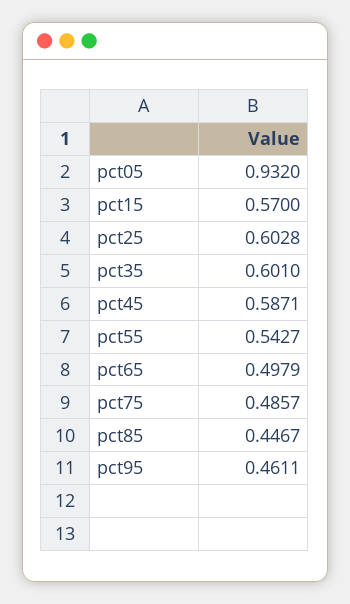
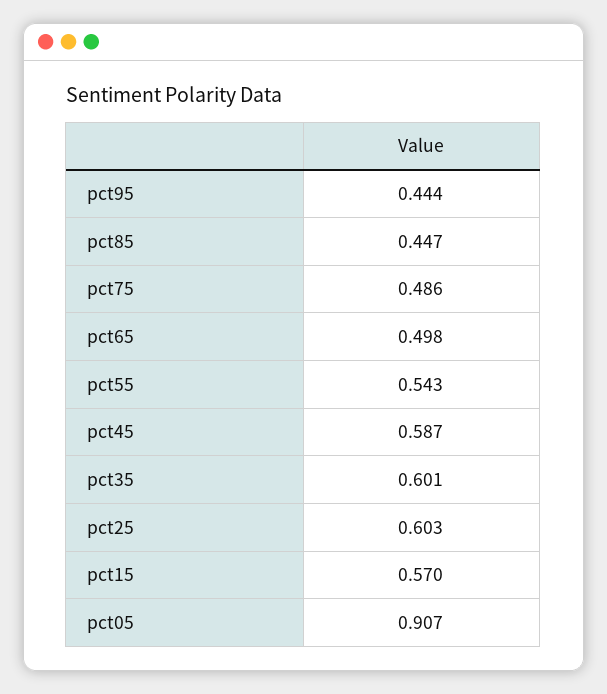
  {
-   "pct05": 0.932,
+   "pct05": 0.907,
    "pct15": 0.57,
    "pct25": 0.6028,
    "pct35": 0.601,
    "pct45": 0.5871,
    "pct55": 0.5427,
    "pct65": 0.4979,
    "pct75": 0.4857,
    "pct85": 0.4467,
-   "pct95": 0.4611
+   "pct95": 0.444
  }

